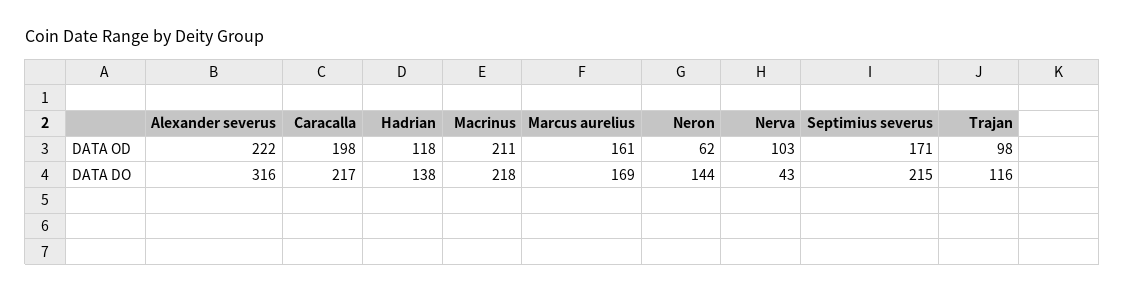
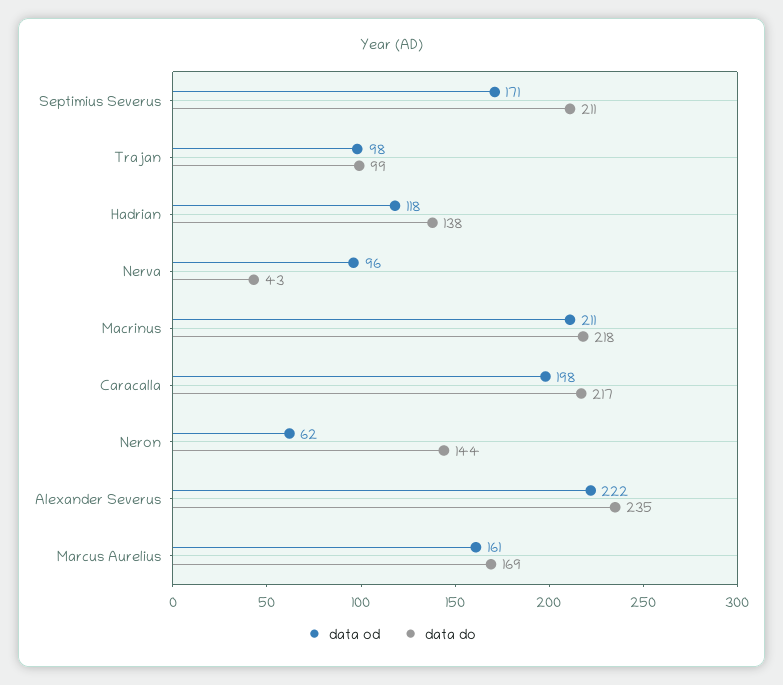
  {
    "DATA OD": {
      "Alexander severus": 222,
      "Caracalla": 198,
      "Hadrian": 118,
      "Macrinus": 211,
      "Marcus aurelius": 161,
      "Neron": 62,
-     "Nerva": 103,
+     "Nerva": 96,
      "Septimius severus": 171,
      "Trajan": 98
    },
    "DATA DO": {
-     "Alexander severus": 316,
+     "Alexander severus": 235,
      "Caracalla": 217,
      "Hadrian": 138,
      "Macrinus": 218,
      "Marcus aurelius": 169,
      "Neron": 144,
      "Nerva": 43,
-     "Septimius severus": 215,
+     "Septimius severus": 211,
-     "Trajan": 116
+     "Trajan": 99
    }
  }

